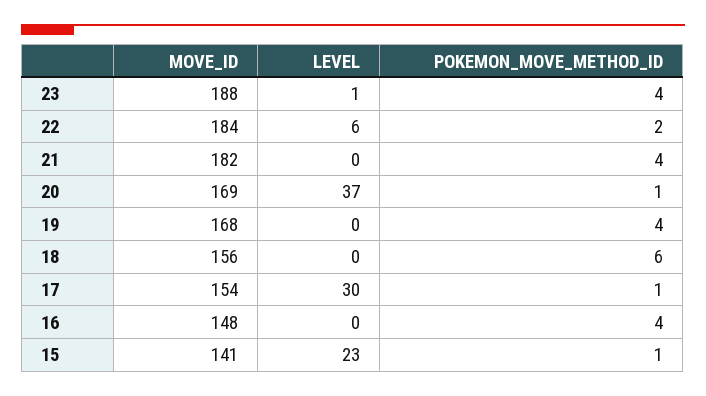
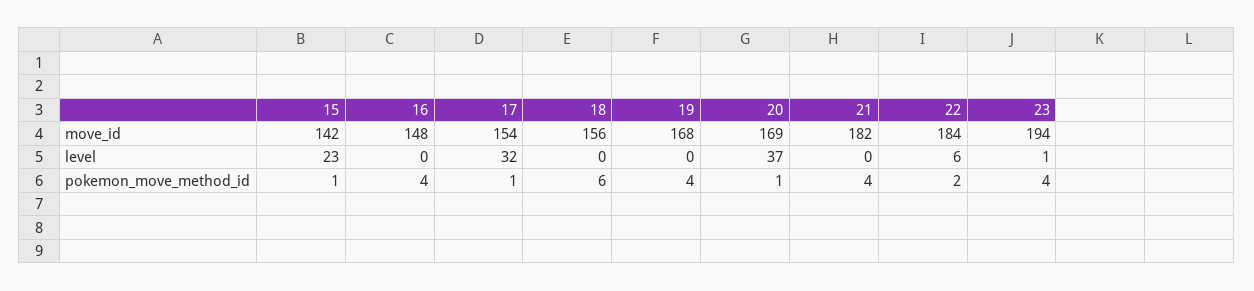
  {
    "MOVE_ID": {
-     "23": 188,
+     "23": 194,
      "22": 184,
      "21": 182,
      "20": 169,
      "19": 168,
      "18": 156,
      "17": 154,
      "16": 148,
-     "15": 141
+     "15": 142
    },
    "LEVEL": {
      "23": 1,
      "22": 6,
      "21": 0,
      "20": 37,
      "19": 0,
      "18": 0,
-     "17": 30,
+     "17": 32,
      "16": 0,
      "15": 23
    },
    "POKEMON_MOVE_METHOD_ID": {
      "23": 4,
      "22": 2,
      "21": 4,
      "20": 1,
      "19": 4,
      "18": 6,
      "17": 1,
      "16": 4,
      "15": 1
    }
  }

